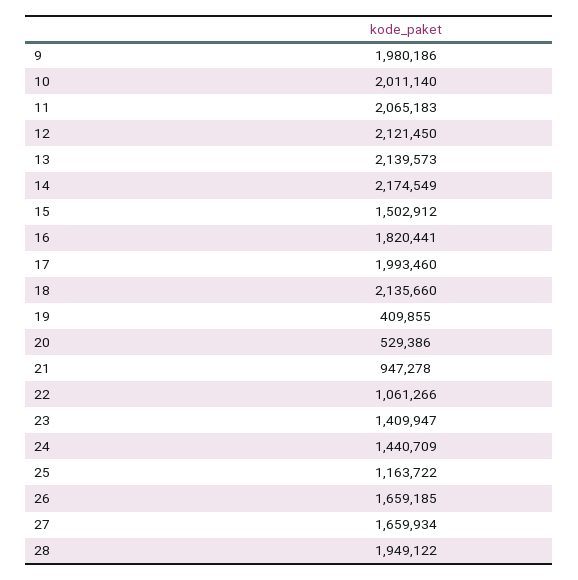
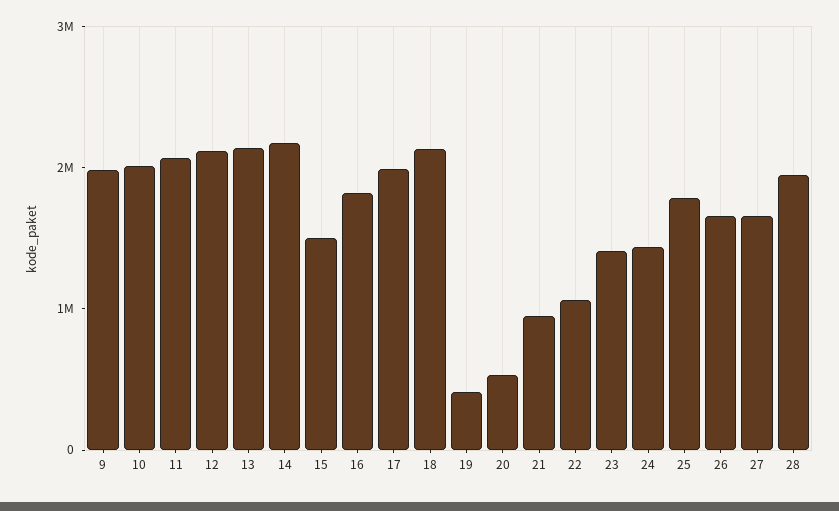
  {
    "9": 1980186,
    "10": 2011140,
    "11": 2065183,
    "12": 2121450,
    "13": 2139573,
    "14": 2174549,
    "15": 1502912,
    "16": 1820441,
    "17": 1993460,
    "18": 2135660,
    "19": 409855,
    "20": 529386,
    "21": 947278,
    "22": 1061266,
    "23": 1409947,
    "24": 1440709,
-   "25": 1163722,
+   "25": 1800000,
    "26": 1659185,
    "27": 1659934,
    "28": 1949122
  }

